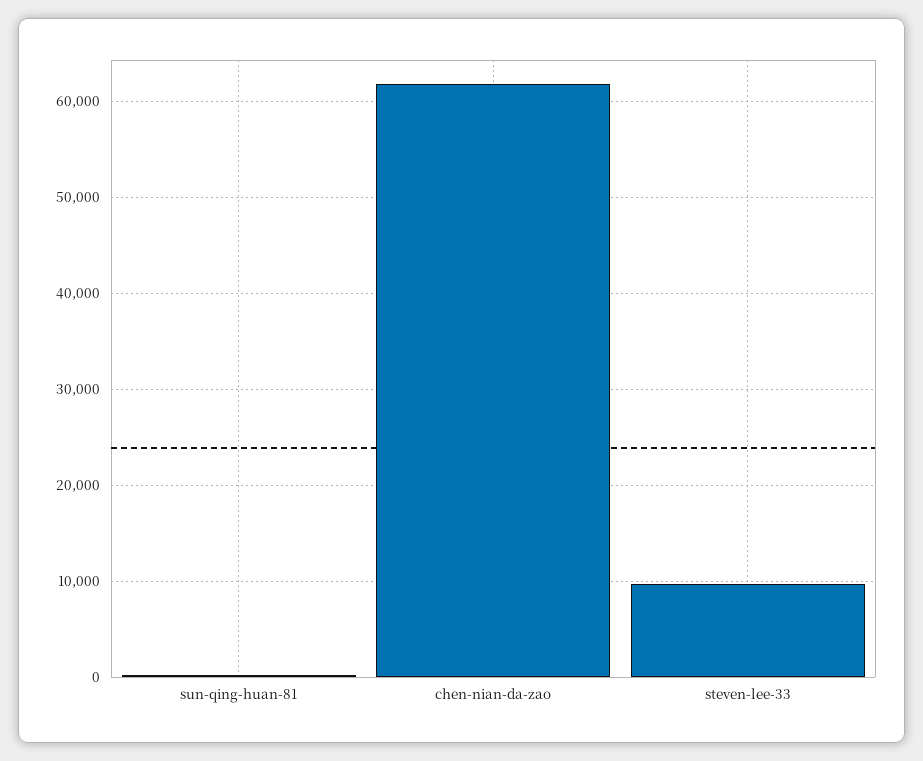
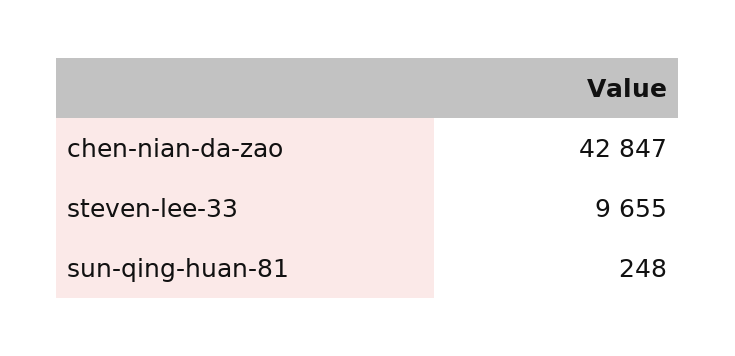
  {
    "sun-qing-huan-81": 248,
-   "chen-nian-da-zao": 62000,
+   "chen-nian-da-zao": 42847,
    "steven-lee-33": 9655
  }

